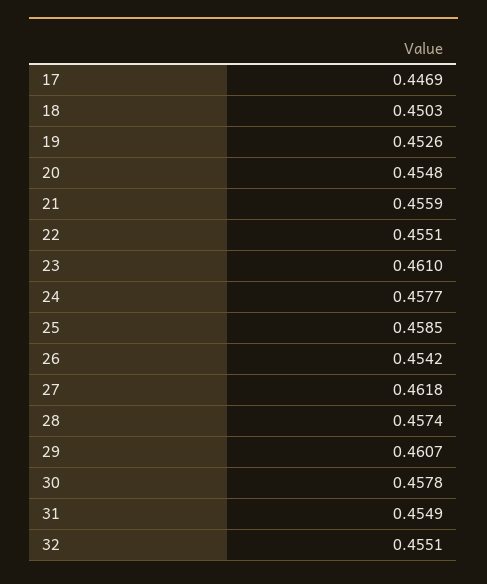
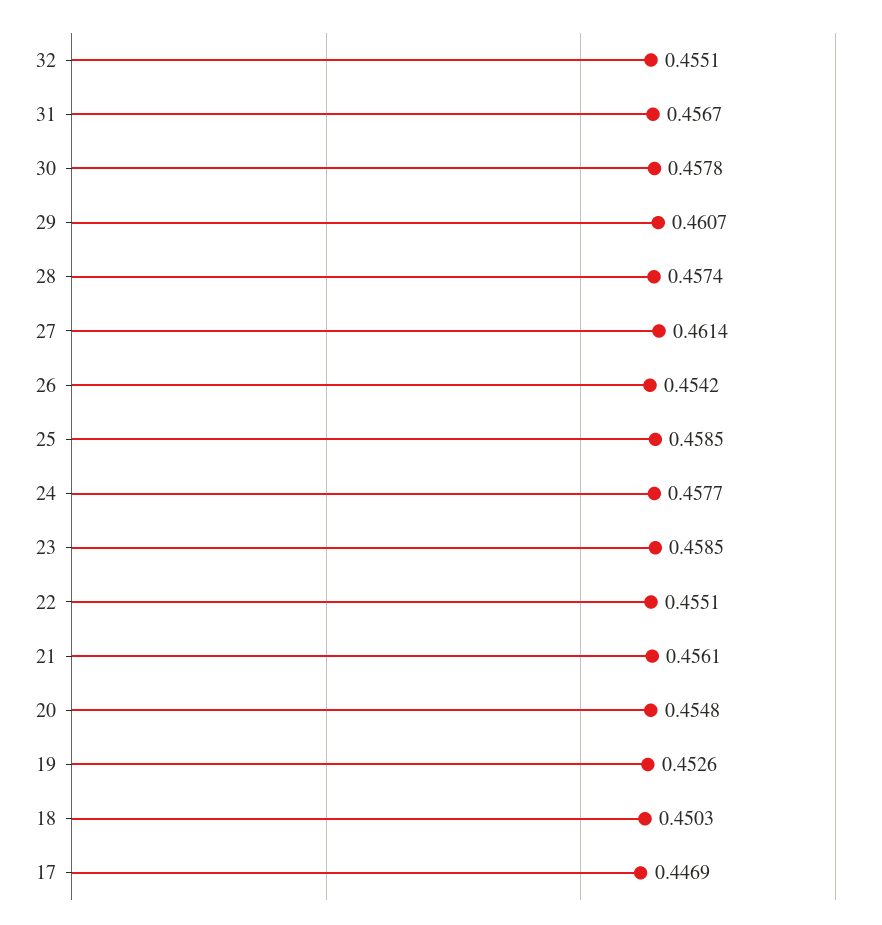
  {
    "17": 0.4469,
    "18": 0.4503,
    "19": 0.4526,
    "20": 0.4548,
-   "21": 0.4559,
+   "21": 0.4561,
    "22": 0.4551,
-   "23": 0.461,
+   "23": 0.4585,
    "24": 0.4577,
    "25": 0.4585,
    "26": 0.4542,
-   "27": 0.4618,
+   "27": 0.4614,
    "28": 0.4574,
    "29": 0.4607,
    "30": 0.4578,
-   "31": 0.4549,
+   "31": 0.4567,
    "32": 0.4551
  }

